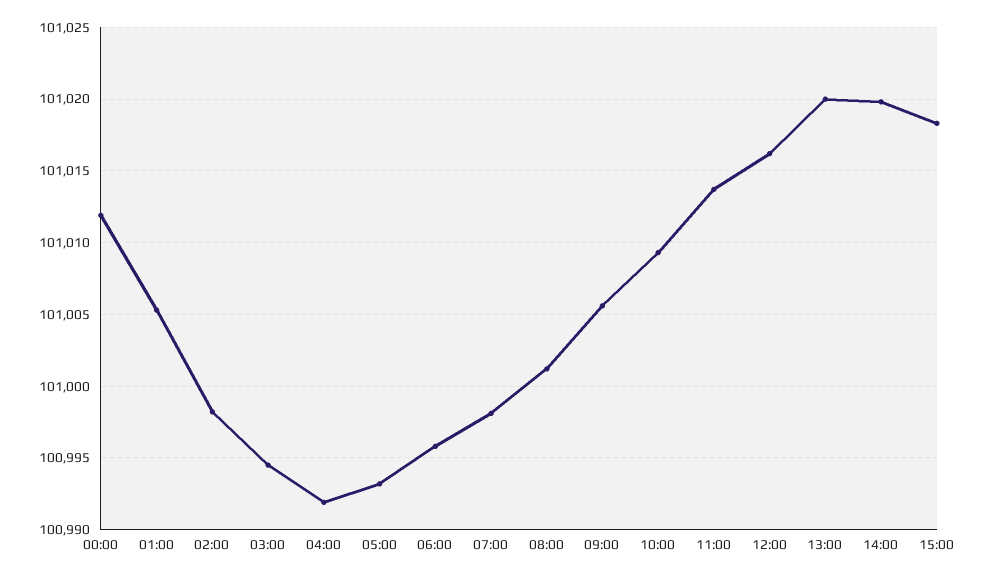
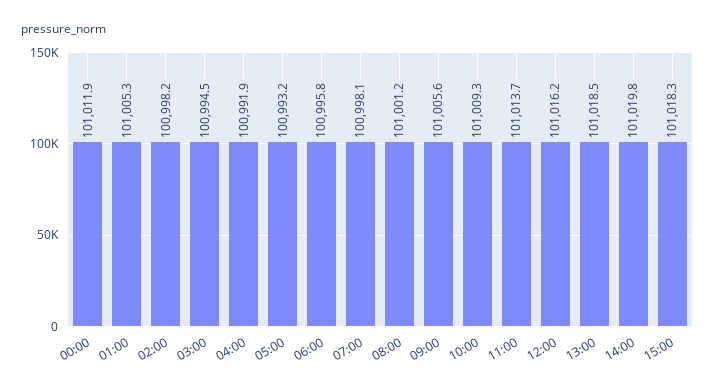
  {
    "00:00": 101011.9,
    "01:00": 101005.3,
    "02:00": 100998.2,
    "03:00": 100994.5,
    "04:00": 100991.9,
    "05:00": 100993.2,
    "06:00": 100995.8,
    "07:00": 100998.1,
    "08:00": 101001.2,
    "09:00": 101005.6,
    "10:00": 101009.3,
    "11:00": 101013.7,
    "12:00": 101016.2,
-   "13:00": 101020,
+   "13:00": 101018.5,
    "14:00": 101019.8,
    "15:00": 101018.3
  }

